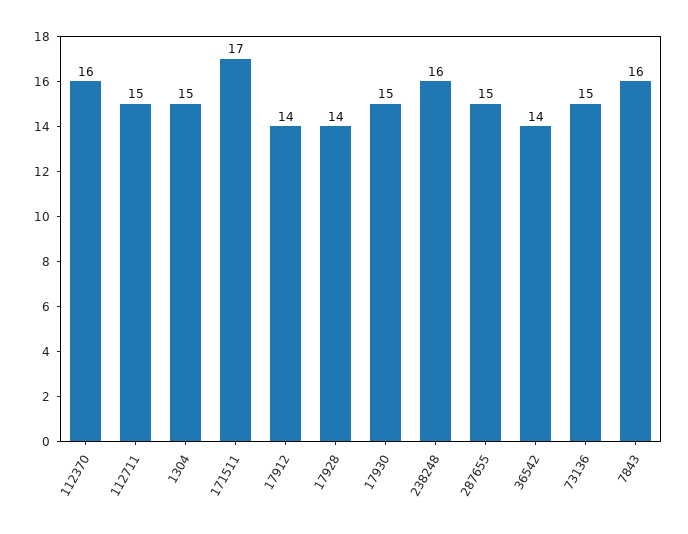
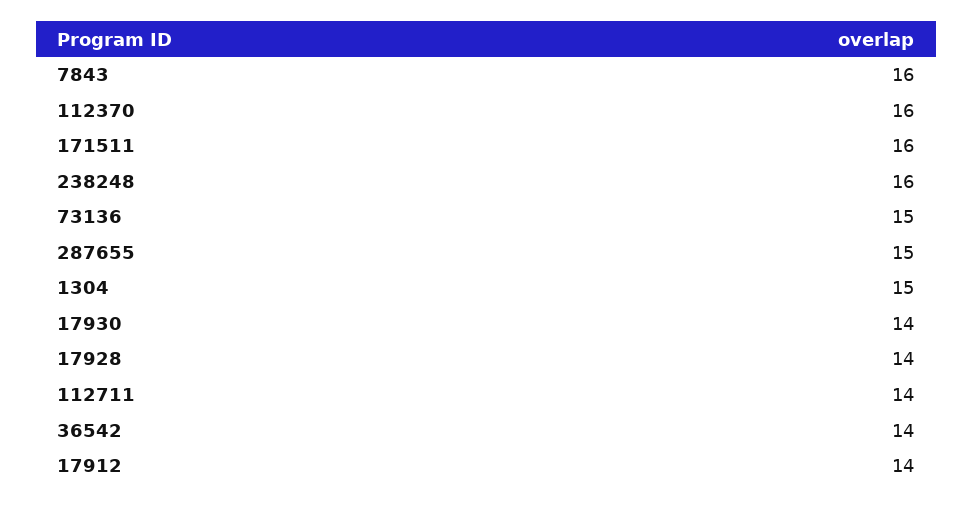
  {
    "112370": 16,
-   "112711": 15,
+   "112711": 14,
    "1304": 15,
-   "171511": 17,
+   "171511": 16,
    "17912": 14,
    "17928": 14,
-   "17930": 15,
+   "17930": 14,
    "238248": 16,
    "287655": 15,
    "36542": 14,
    "73136": 15,
    "7843": 16
  }

